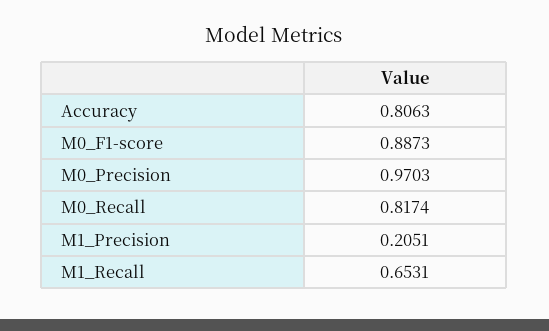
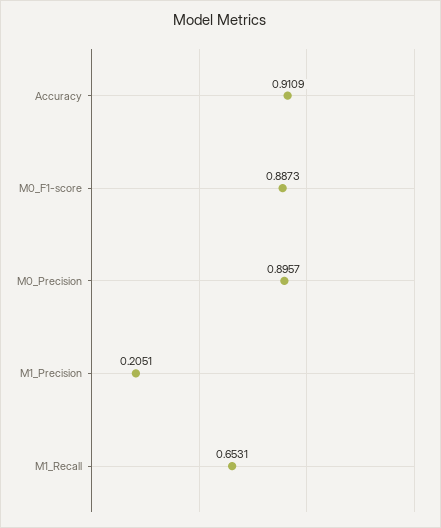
  {
-   "Accuracy": 0.8063,
+   "Accuracy": 0.9109,
    "M0_F1-score": 0.8873,
-   "M0_Precision": 0.9703,
+   "M0_Precision": 0.8957,
-   "M0_Recall": 0.8174,
    "M1_Precision": 0.2051,
    "M1_Recall": 0.6531
  }

